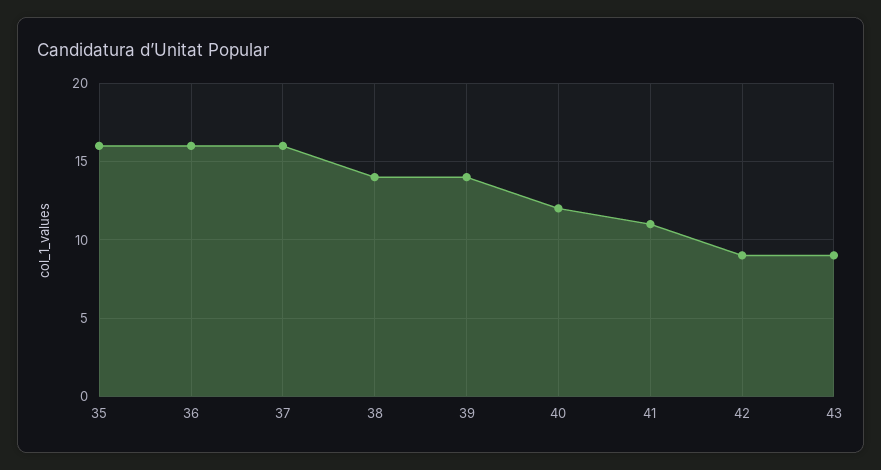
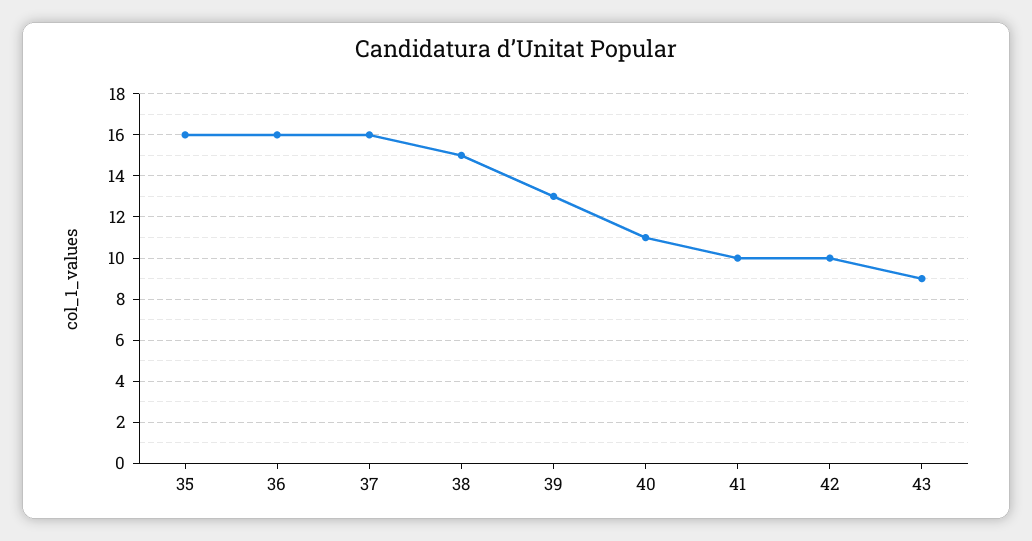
  {
    "35": 16,
    "36": 16,
    "37": 16,
-   "38": 14,
+   "38": 15,
-   "39": 14,
+   "39": 13,
-   "40": 12,
+   "40": 11,
-   "41": 11,
+   "41": 10,
-   "42": 9,
+   "42": 10,
    "43": 9
  }

